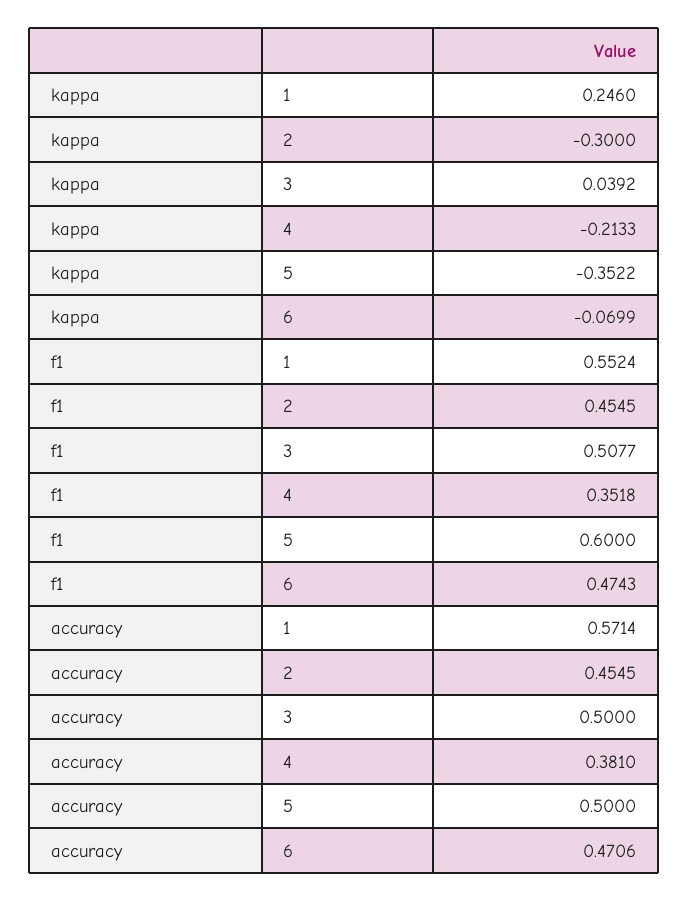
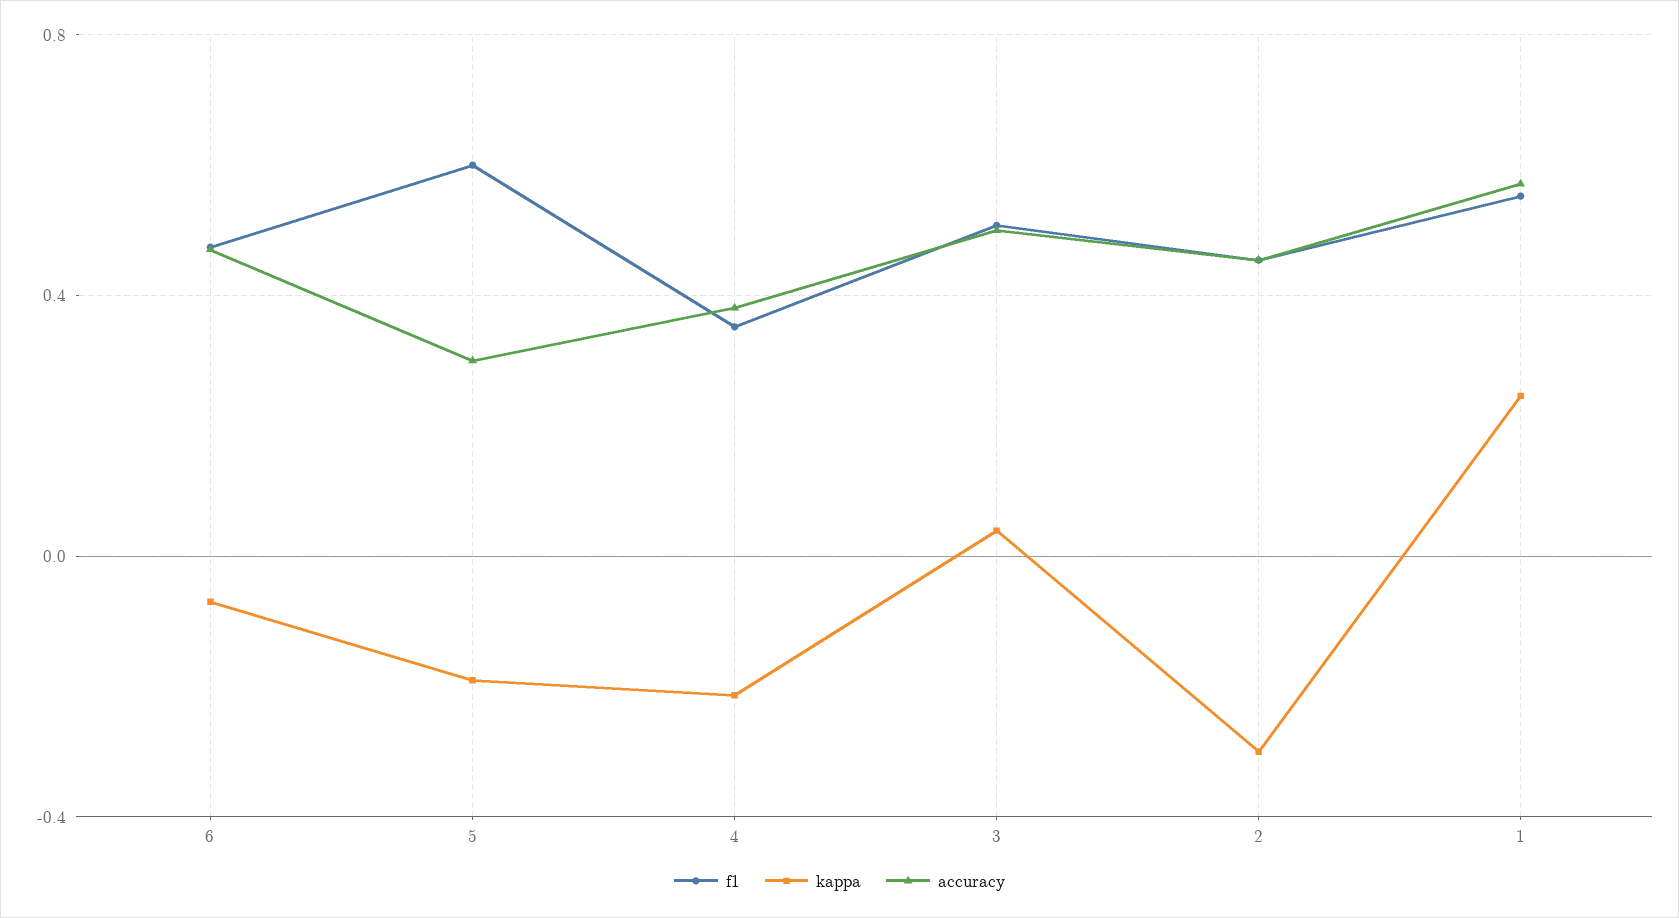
  {
    "kappa": {
      "1": 0.246,
      "2": -0.3,
      "3": 0.0392,
      "4": -0.2133,
-     "5": -0.3522,
+     "5": -0.2,
      "6": -0.0699
    },
    "f1": {
      "1": 0.5524,
      "2": 0.4545,
      "3": 0.5077,
      "4": 0.3518,
      "5": 0.6,
      "6": 0.4743
    },
    "accuracy": {
      "1": 0.5714,
      "2": 0.4545,
      "3": 0.5,
      "4": 0.381,
-     "5": 0.5,
+     "5": 0.3,
      "6": 0.4706
    }
  }

